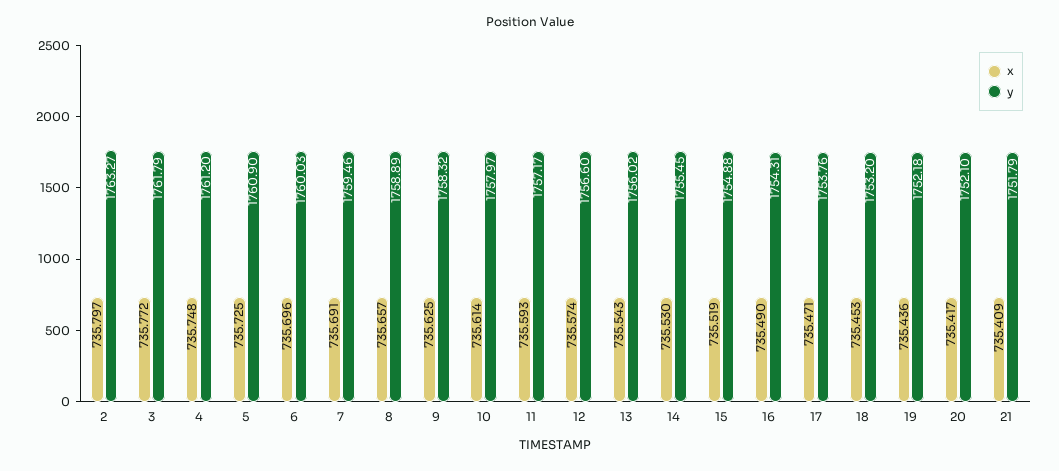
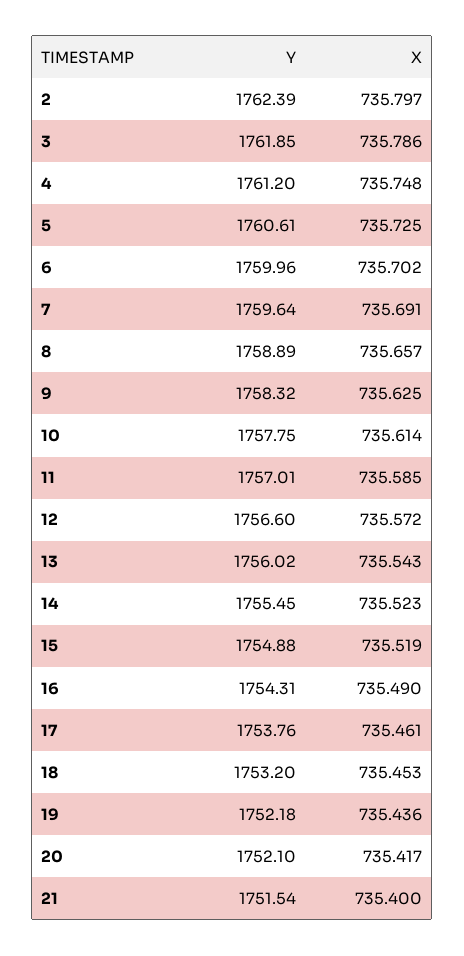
  {
    "x": {
      "2": 735.797,
-     "3": 735.772,
+     "3": 735.786,
      "4": 735.748,
      "5": 735.725,
-     "6": 735.696,
+     "6": 735.702,
      "7": 735.691,
      "8": 735.657,
      "9": 735.625,
      "10": 735.614,
-     "11": 735.593,
+     "11": 735.585,
-     "12": 735.574,
+     "12": 735.572,
      "13": 735.543,
-     "14": 735.53,
+     "14": 735.523,
      "15": 735.519,
      "16": 735.49,
-     "17": 735.471,
+     "17": 735.461,
      "18": 735.453,
      "19": 735.436,
      "20": 735.417,
-     "21": 735.409
+     "21": 735.4
    },
    "y": {
-     "2": 1763.27,
+     "2": 1762.39,
-     "3": 1761.79,
+     "3": 1761.85,
      "4": 1761.2,
-     "5": 1760.9,
+     "5": 1760.61,
-     "6": 1760.03,
+     "6": 1759.96,
-     "7": 1759.46,
+     "7": 1759.64,
      "8": 1758.89,
      "9": 1758.32,
-     "10": 1757.97,
+     "10": 1757.75,
-     "11": 1757.17,
+     "11": 1757.01,
      "12": 1756.6,
      "13": 1756.02,
      "14": 1755.45,
      "15": 1754.88,
      "16": 1754.31,
      "17": 1753.76,
      "18": 1753.2,
      "19": 1752.18,
      "20": 1752.1,
-     "21": 1751.79
+     "21": 1751.54
    }
  }

